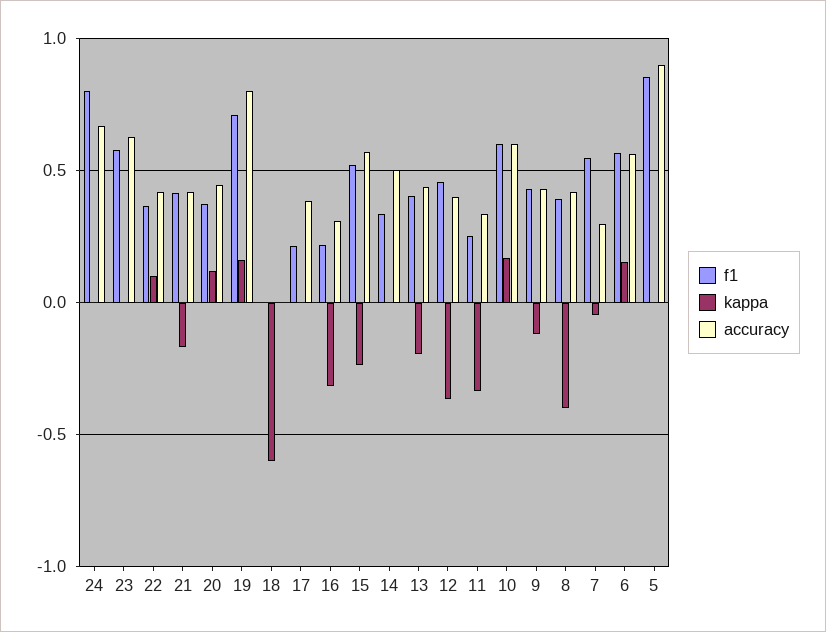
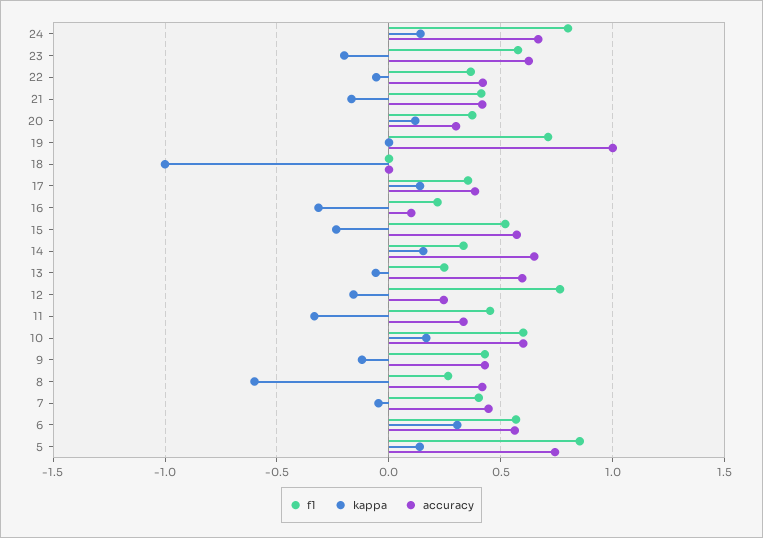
  {
    "f1": {
      "24": 0.8,
      "23": 0.6,
      "22": 0.35,
      "21": 0.4,
      "20": 0.35,
      "19": 0.7,
      "18": 0,
-     "17": 0.2,
+     "17": 0.35,
      "16": 0.2,
      "15": 0.5,
      "14": 0.35,
-     "13": 0.4,
+     "13": 0.25,
-     "12": 0.45,
+     "12": 0.75,
-     "11": 0.25,
+     "11": 0.45,
      "10": 0.6,
      "9": 0.45,
-     "8": 0.4,
+     "8": 0.25,
-     "7": 0.55,
+     "7": 0.4,
      "6": 0.55,
      "5": 0.85
    },
    "kappa": {
-     "24": 0,
+     "24": 0.15,
-     "23": 0,
+     "23": -0.2,
-     "22": 0.1,
+     "22": -0.05,
      "21": -0.15,
      "20": 0.1,
-     "19": 0.15,
+     "19": 0,
-     "18": -0.6,
+     "18": -1,
-     "17": 0,
+     "17": 0.15,
      "16": -0.3,
      "15": -0.25,
-     "14": 0,
+     "14": 0.15,
-     "13": -0.2,
+     "13": -0.05,
-     "12": -0.35,
+     "12": -0.15,
      "11": -0.35,
      "10": 0.15,
      "9": -0.1,
-     "8": -0.4,
+     "8": -0.6,
      "7": -0.05,
-     "6": 0.15,
+     "6": 0.3,
-     "5": 0
+     "5": 0.15
    },
    "accuracy": {
      "24": 0.65,
      "23": 0.65,
      "22": 0.4,
      "21": 0.4,
-     "20": 0.45,
+     "20": 0.3,
-     "19": 0.8,
+     "19": 1,
      "18": 0,
      "17": 0.4,
-     "16": 0.3,
+     "16": 0.1,
      "15": 0.55,
-     "14": 0.5,
+     "14": 0.65,
-     "13": 0.45,
+     "13": 0.6,
-     "12": 0.4,
+     "12": 0.25,
      "11": 0.35,
      "10": 0.6,
      "9": 0.45,
      "8": 0.4,
-     "7": 0.3,
+     "7": 0.45,
      "6": 0.55,
-     "5": 0.9
+     "5": 0.75
    }
  }

